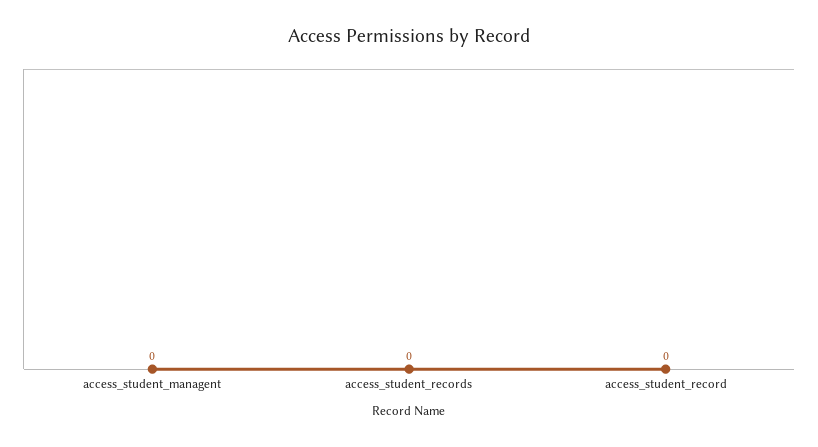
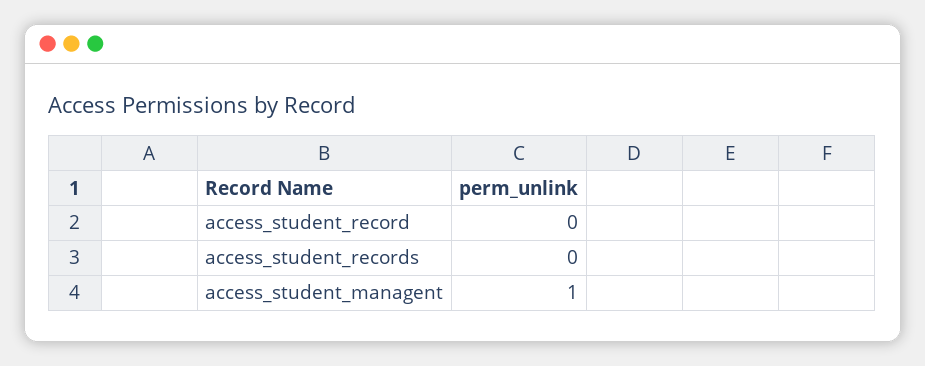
  {
-   "access_student_managent": 0,
+   "access_student_managent": 1,
    "access_student_records": 0,
    "access_student_record": 0
  }

